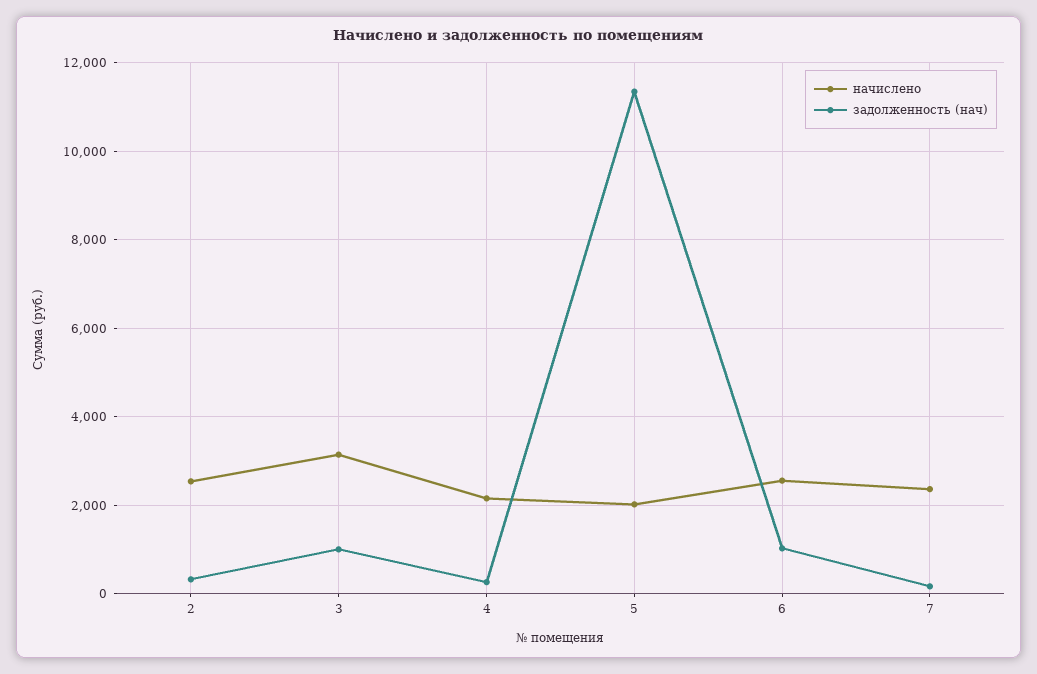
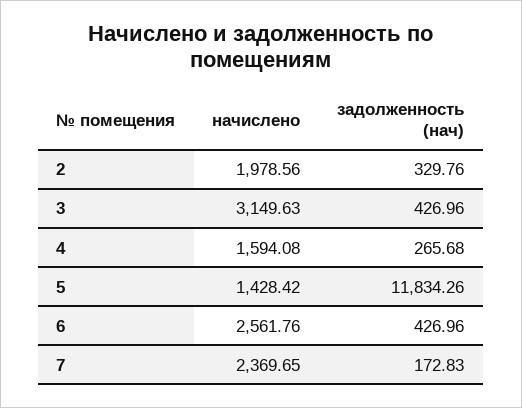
  {
    "начислено": {
-     "2": 2600,
+     "2": 1978.56,
      "3": 3149.63,
-     "4": 2200,
+     "4": 1594.08,
-     "5": 2000,
+     "5": 1428.42,
      "6": 2561.76,
      "7": 2369.65
    },
    "задолженность (нач)": {
      "2": 329.76,
-     "3": 1000,
+     "3": 426.96,
      "4": 265.68,
-     "5": 11400,
+     "5": 11834.26,
-     "6": 1000,
+     "6": 426.96,
      "7": 172.83
    }
  }

